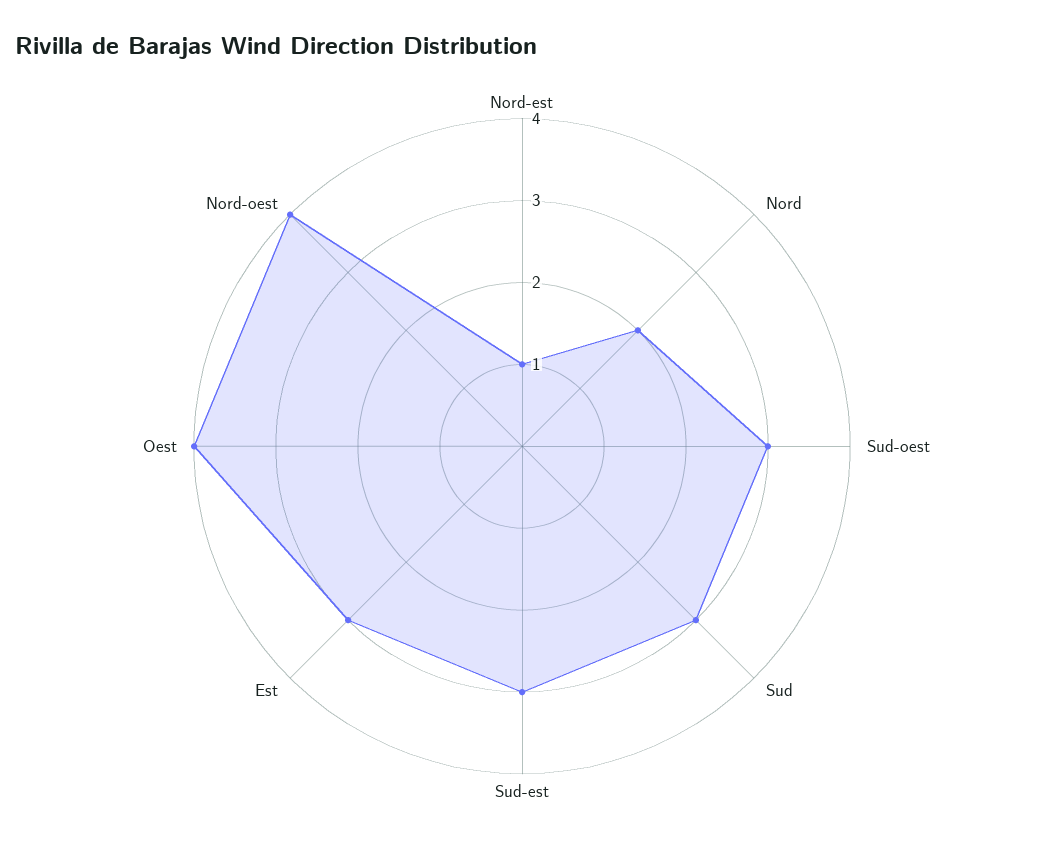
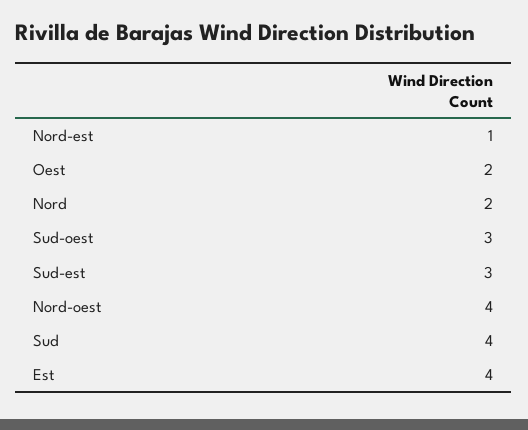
  {
    "Nord-est": 1,
    "Nord": 2,
    "Sud-oest": 3,
-   "Sud": 3,
+   "Sud": 4,
    "Sud-est": 3,
-   "Est": 3,
+   "Est": 4,
-   "Oest": 4,
+   "Oest": 2,
    "Nord-oest": 4
  }

